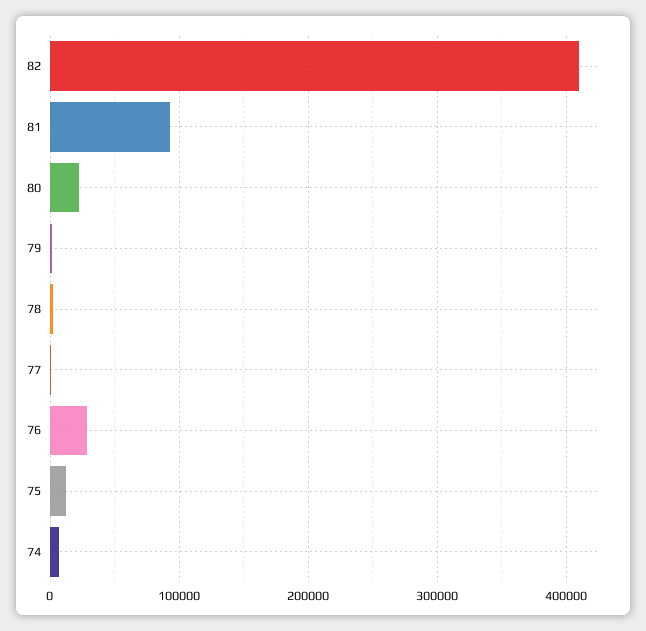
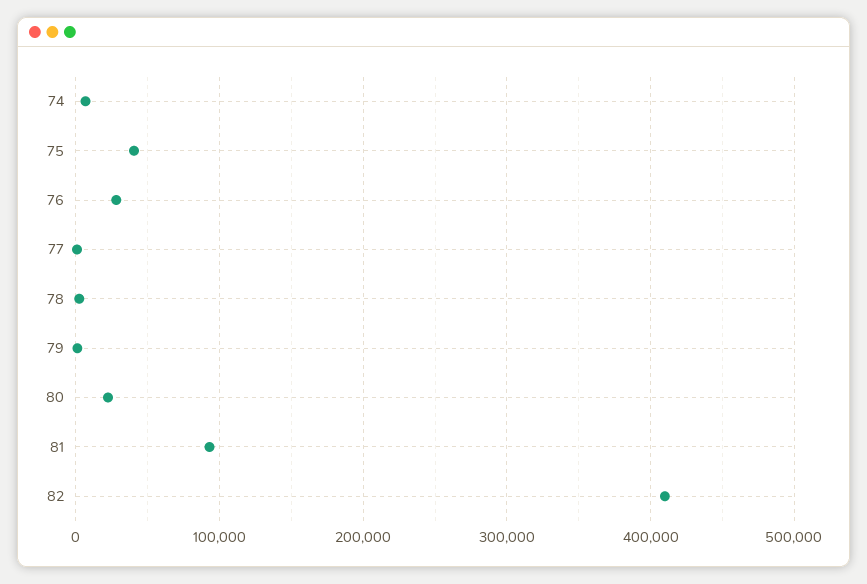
  {
    "82": 410000,
    "81": 90000,
    "80": 20000,
    "79": 0,
    "78": 0,
    "77": 0,
    "76": 30000,
-   "75": 10000,
+   "75": 40000,
    "74": 10000
  }

